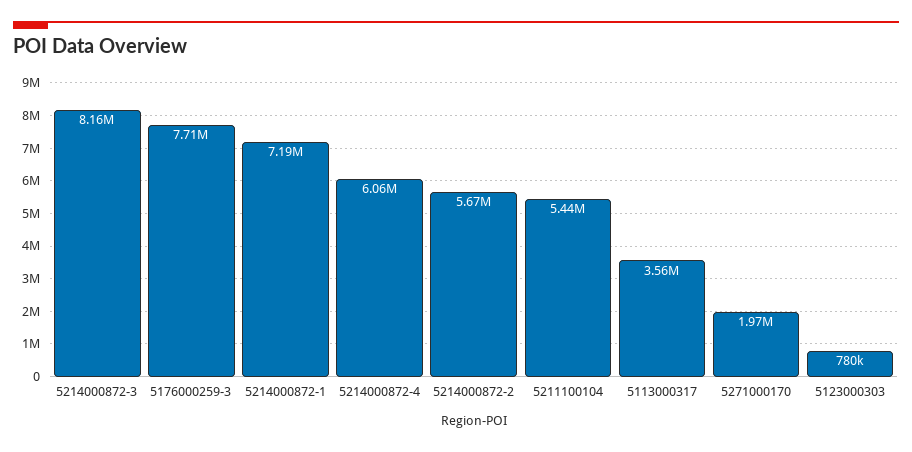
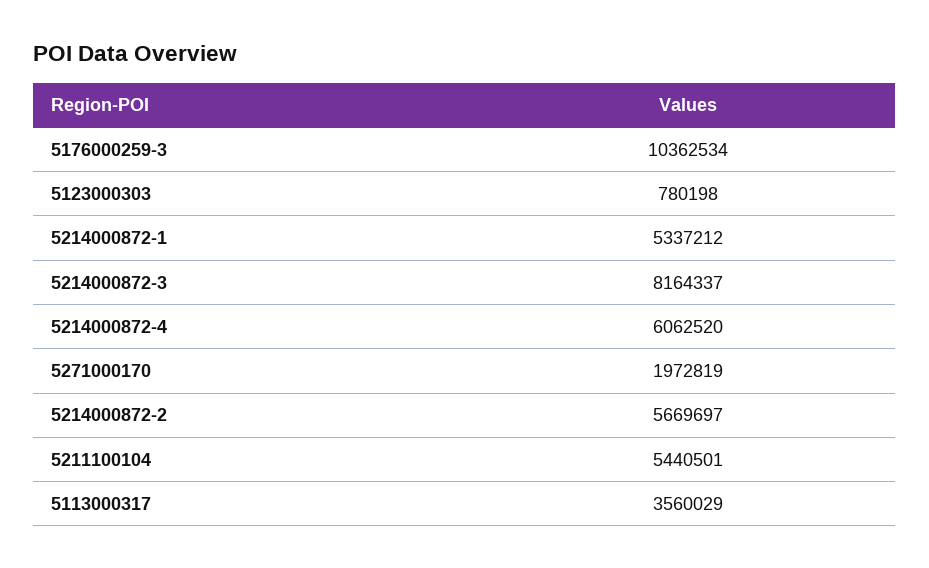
  {
    "5214000872-3": 8164337,
-   "5176000259-3": 7710000,
+   "5176000259-3": 10362534,
-   "5214000872-1": 7190000,
+   "5214000872-1": 5337212,
    "5214000872-4": 6062520,
    "5214000872-2": 5669697,
    "5211100104": 5440501,
    "5113000317": 3560029,
    "5271000170": 1972819,
    "5123000303": 780198
  }

